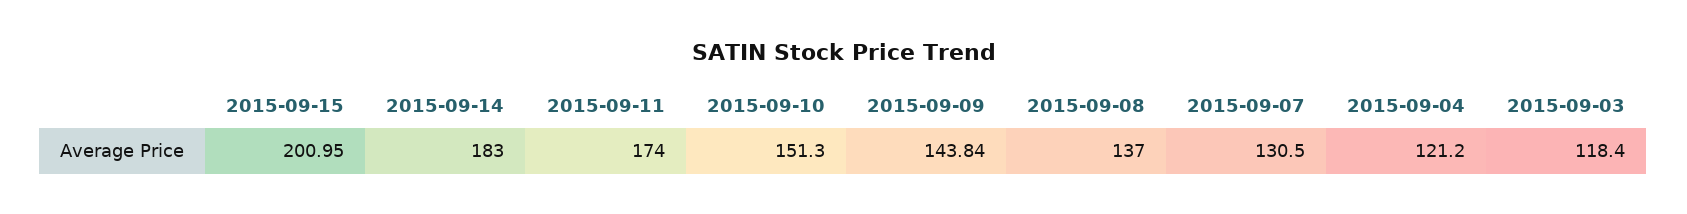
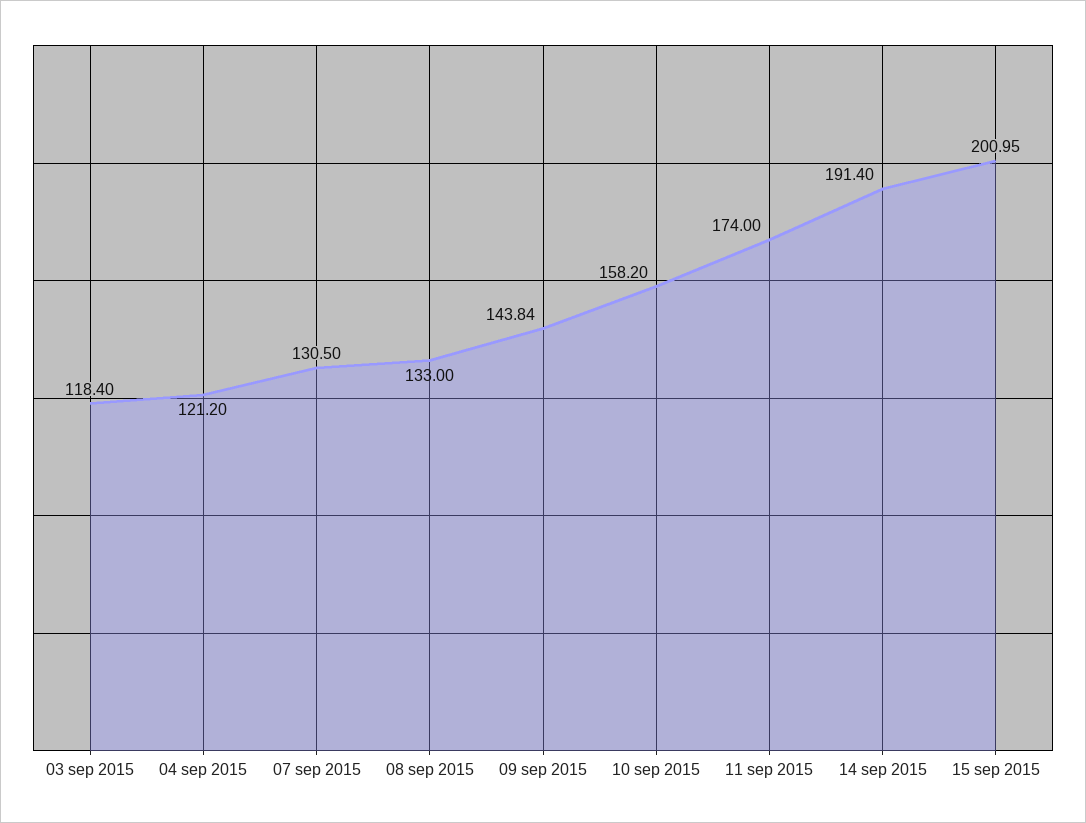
  {
    "2015-09-15": 200.95,
-   "2015-09-14": 183,
+   "2015-09-14": 191.4,
    "2015-09-11": 174,
-   "2015-09-10": 151.3,
+   "2015-09-10": 158.2,
    "2015-09-09": 143.84,
-   "2015-09-08": 137,
+   "2015-09-08": 133,
    "2015-09-07": 130.5,
    "2015-09-04": 121.2,
    "2015-09-03": 118.4
  }

